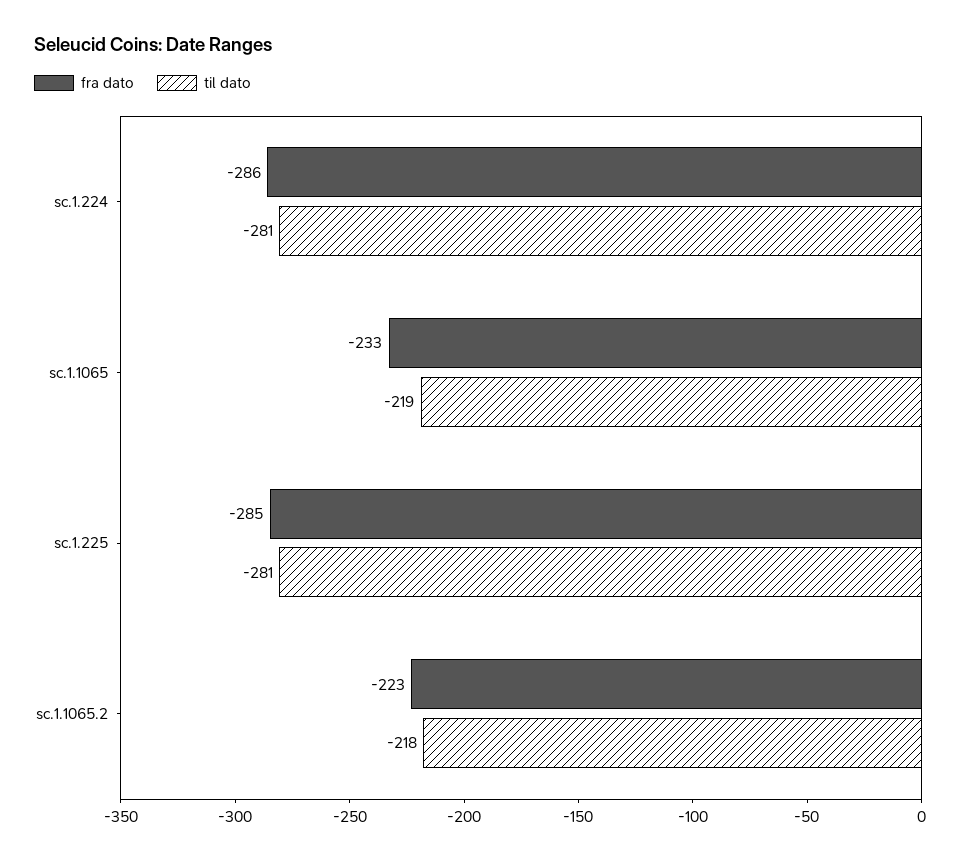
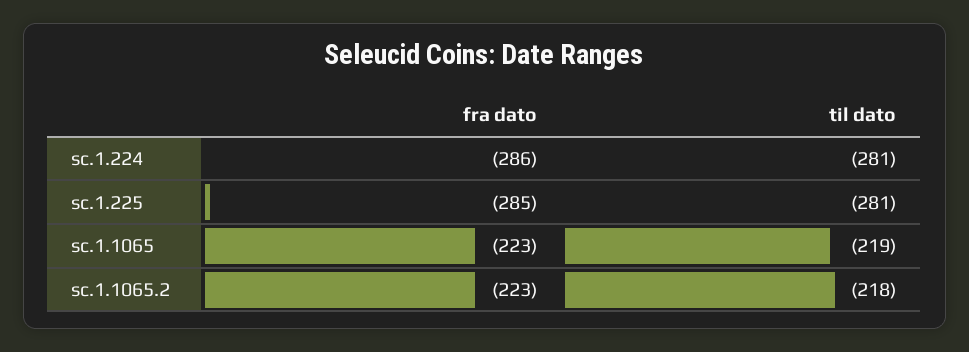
  {
    "fra dato": {
      "sc.1.224": -286,
-     "sc.1.1065": -233,
+     "sc.1.1065": -223,
      "sc.1.225": -285,
      "sc.1.1065.2": -223
    },
    "til dato": {
      "sc.1.224": -281,
      "sc.1.1065": -219,
      "sc.1.225": -281,
      "sc.1.1065.2": -218
    }
  }

